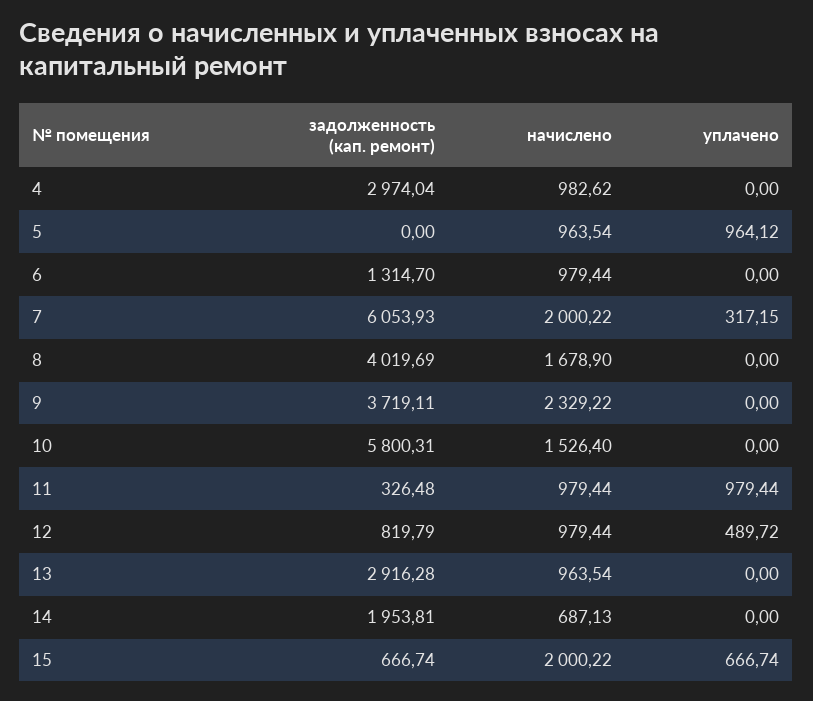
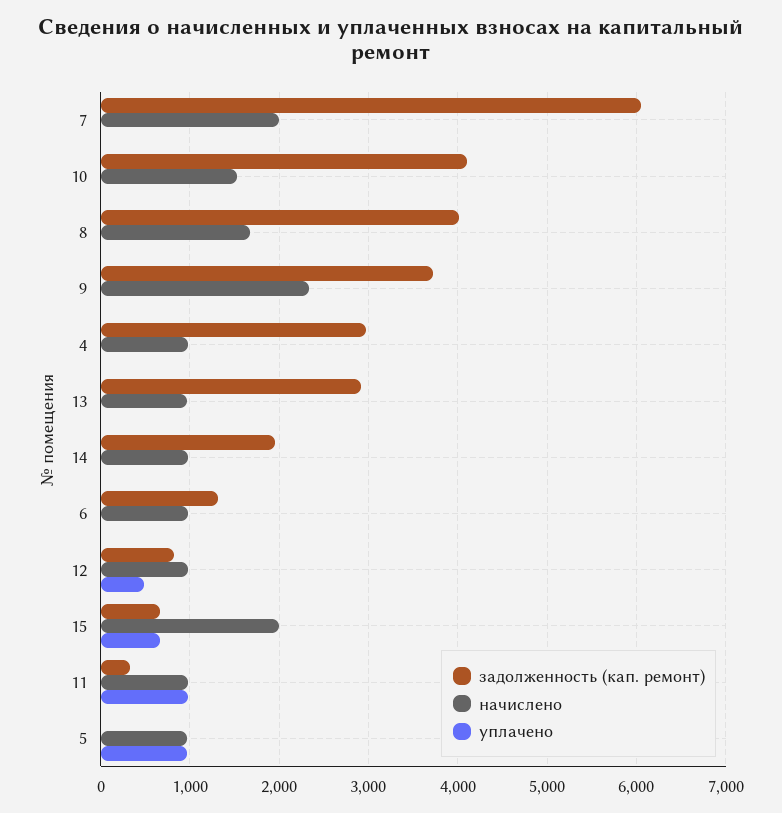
  {
    "задолженность (кап. ремонт)": {
      "4": 2974.04,
      "5": 0,
      "6": 1314.7,
      "7": 6053.93,
      "8": 4019.69,
      "9": 3719.11,
-     "10": 5800.31,
+     "10": 4100,
      "11": 326.48,
      "12": 819.79,
      "13": 2916.28,
      "14": 1953.81,
      "15": 666.74
    },
    "начислено": {
      "4": 982.62,
      "5": 963.54,
      "6": 979.44,
      "7": 2000.22,
      "8": 1678.9,
      "9": 2329.22,
      "10": 1526.4,
      "11": 979.44,
      "12": 979.44,
      "13": 963.54,
-     "14": 687.13,
+     "14": 1000,
      "15": 2000.22
    },
    "уплачено": {
      "4": 0,
      "5": 964.12,
      "6": 0,
-     "7": 317.15,
+     "7": 0,
      "8": 0,
      "9": 0,
      "10": 0,
      "11": 979.44,
      "12": 489.72,
      "13": 0,
      "14": 0,
      "15": 666.74
    }
  }

